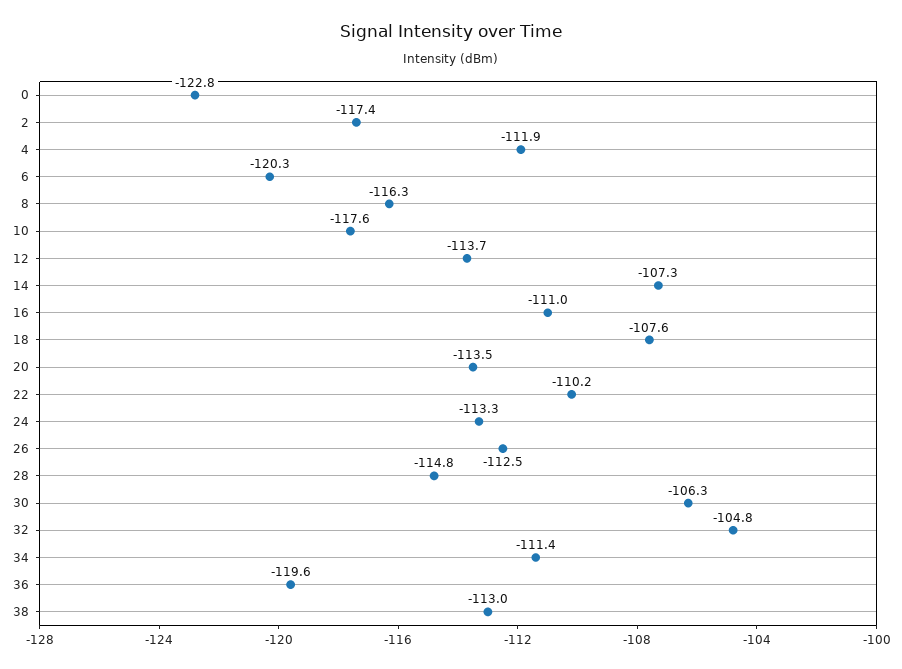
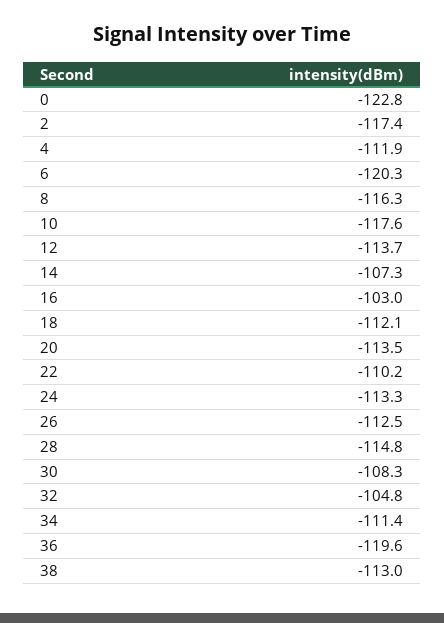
  {
    "0": -122.8,
    "2": -117.4,
    "4": -111.9,
    "6": -120.3,
    "8": -116.3,
    "10": -117.6,
    "12": -113.7,
    "14": -107.3,
-   "16": -111,
+   "16": -103,
-   "18": -107.6,
+   "18": -112.1,
    "20": -113.5,
    "22": -110.2,
    "24": -113.3,
    "26": -112.5,
    "28": -114.8,
-   "30": -106.3,
+   "30": -108.3,
    "32": -104.8,
    "34": -111.4,
    "36": -119.6,
    "38": -113
  }

